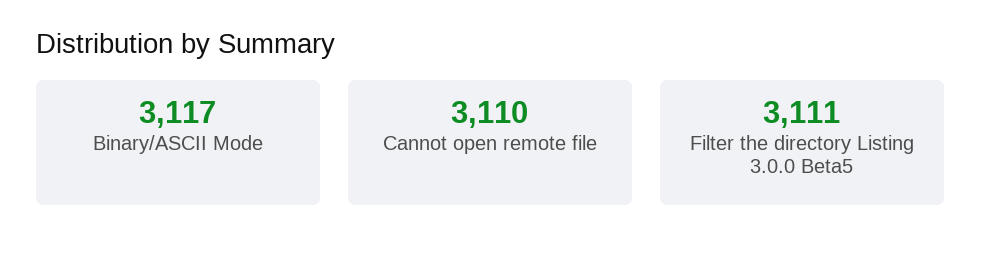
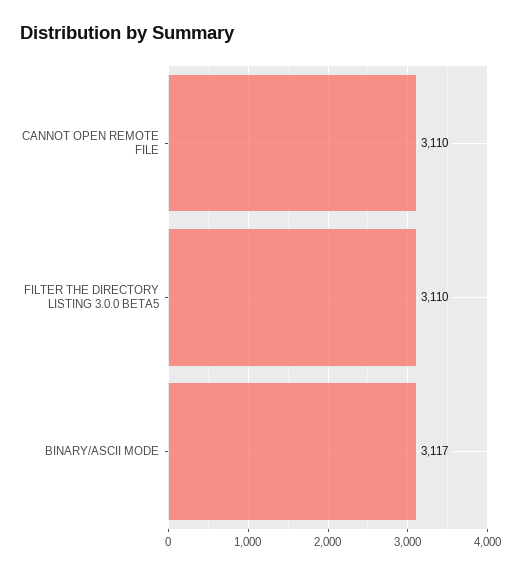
  {
    "Binary/ASCII Mode": 3117,
    "Cannot open remote file": 3110,
-   "Filter the directory Listing 3.0.0 Beta5": 3111
+   "Filter the directory Listing 3.0.0 Beta5": 3110
  }

